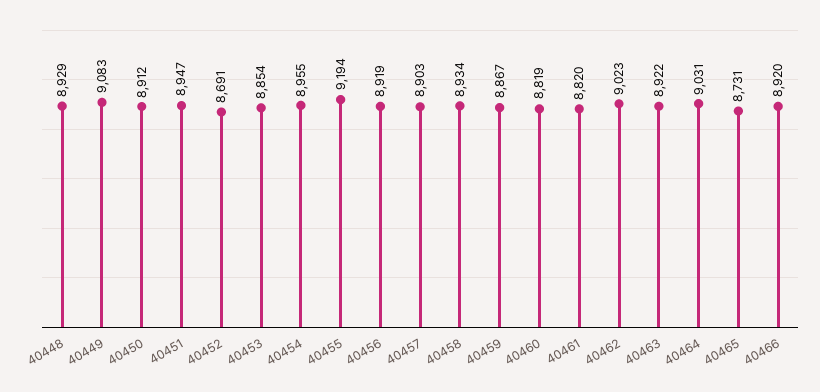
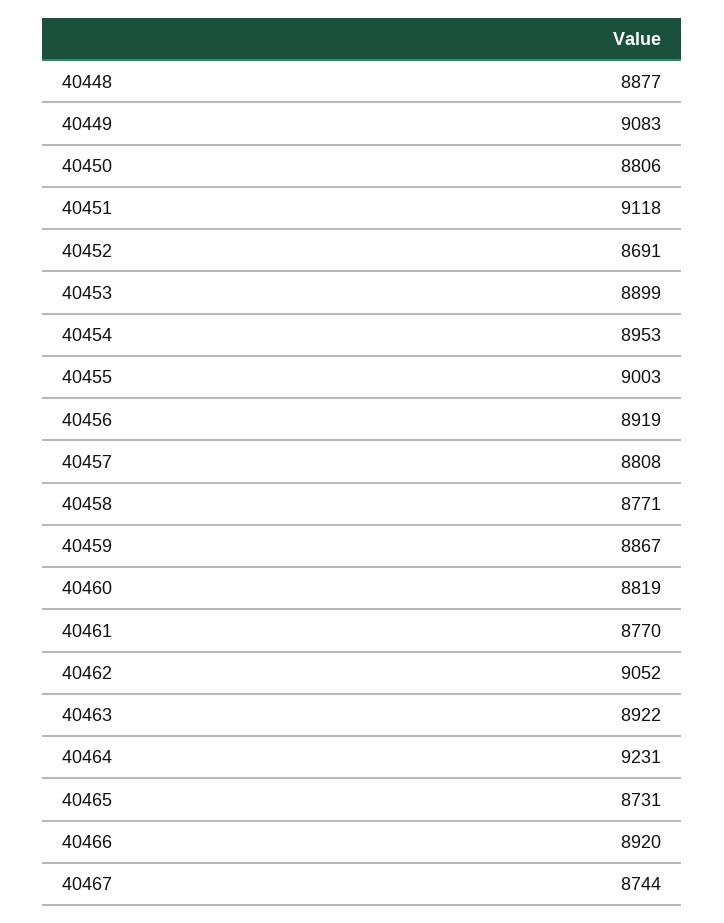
  {
-   "40448": 8929,
+   "40448": 8877,
    "40449": 9083,
-   "40450": 8912,
+   "40450": 8806,
-   "40451": 8947,
+   "40451": 9118,
    "40452": 8691,
-   "40453": 8854,
+   "40453": 8899,
-   "40454": 8955,
+   "40454": 8953,
-   "40455": 9194,
+   "40455": 9003,
    "40456": 8919,
-   "40457": 8903,
+   "40457": 8808,
-   "40458": 8934,
+   "40458": 8771,
    "40459": 8867,
    "40460": 8819,
-   "40461": 8820,
+   "40461": 8770,
-   "40462": 9023,
+   "40462": 9052,
    "40463": 8922,
-   "40464": 9031,
+   "40464": 9231,
    "40465": 8731,
-   "40466": 8920
+   "40466": 8920,
+   "40467": 8744
  }

